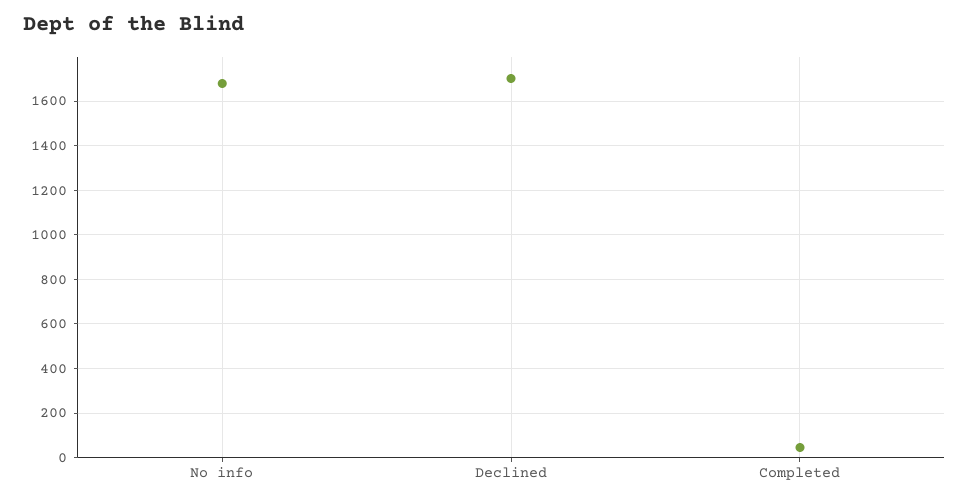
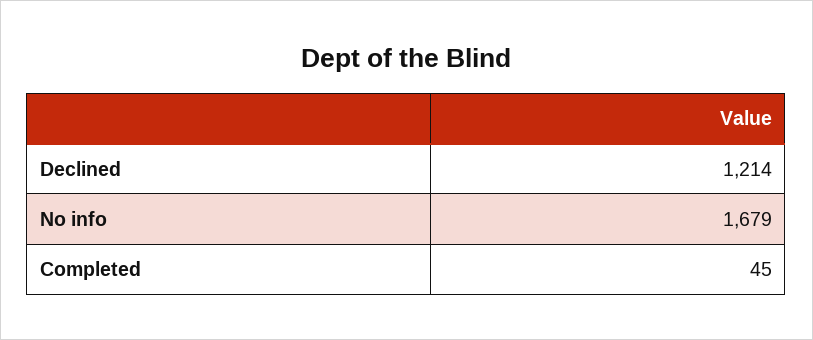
  {
    "No info": 1679,
-   "Declined": 1700,
+   "Declined": 1214,
    "Completed": 45
  }

